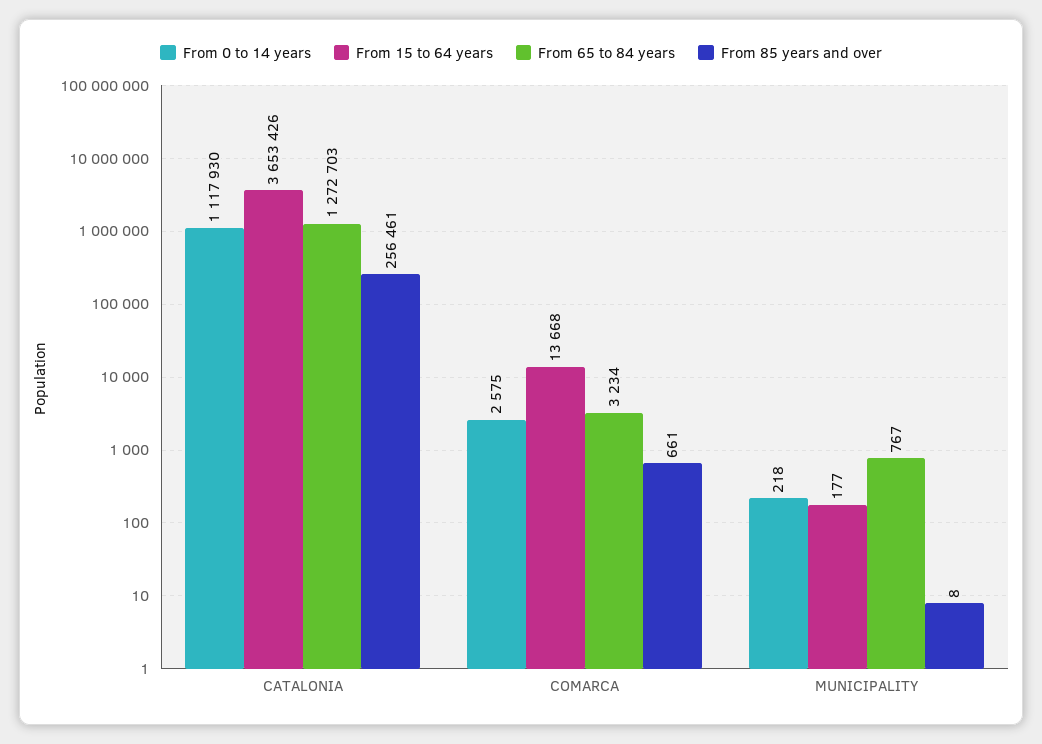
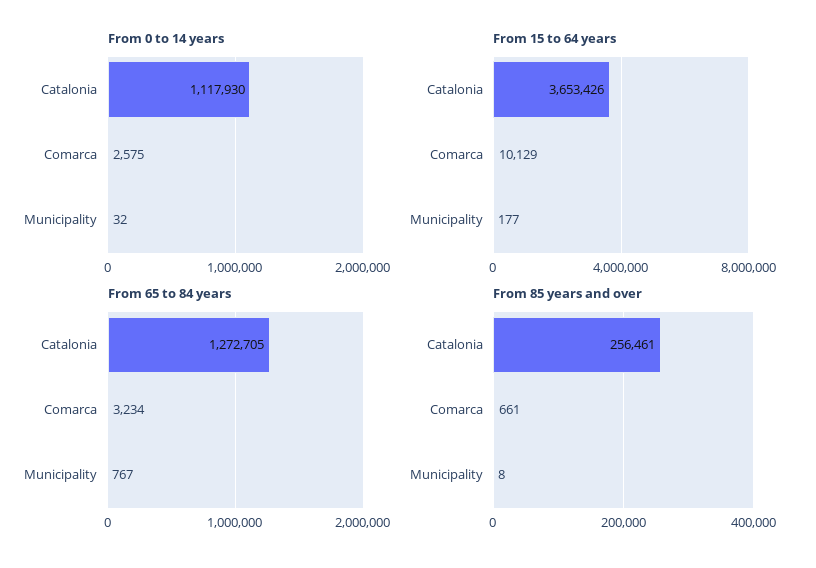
  {
    "From 0 to 14 years": {
      "CATALONIA": 1117930,
      "COMARCA": 2575,
-     "MUNICIPALITY": 218
+     "MUNICIPALITY": 32
    },
    "From 15 to 64 years": {
      "CATALONIA": 3653426,
-     "COMARCA": 13668,
+     "COMARCA": 10129,
      "MUNICIPALITY": 177
    },
    "From 65 to 84 years": {
-     "CATALONIA": 1272703,
+     "CATALONIA": 1272705,
      "COMARCA": 3234,
      "MUNICIPALITY": 767
    },
    "From 85 years and over": {
      "CATALONIA": 256461,
      "COMARCA": 661,
      "MUNICIPALITY": 8
    }
  }

